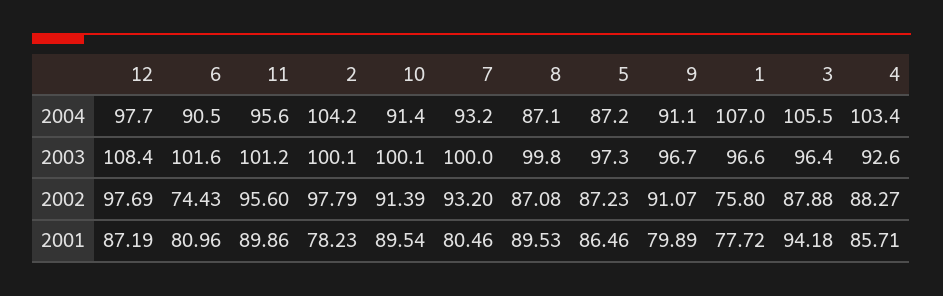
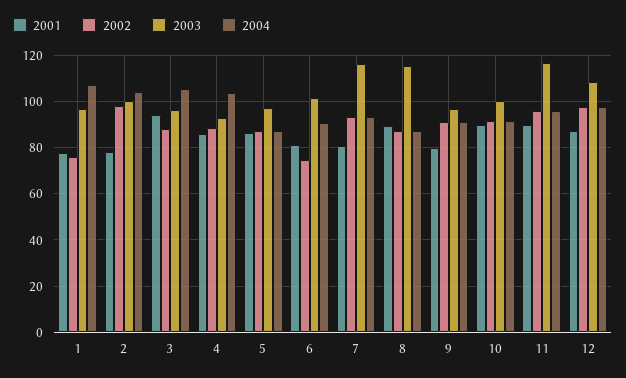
  {
    "2004": {
      "12": 97.7,
      "6": 90.5,
      "11": 95.6,
      "2": 104.2,
      "10": 91.4,
      "7": 93.2,
      "8": 87.1,
      "5": 87.2,
      "9": 91.1,
      "1": 107,
      "3": 105.5,
      "4": 103.4
    },
    "2003": {
      "12": 108.4,
      "6": 101.6,
-     "11": 101.2,
+     "11": 115,
      "2": 100.1,
      "10": 100.1,
-     "7": 100,
+     "7": 115,
-     "8": 99.8,
+     "8": 115,
      "5": 97.3,
      "9": 96.7,
      "1": 96.6,
      "3": 96.4,
      "4": 92.6
    },
    "2002": {
      "12": 97.69,
      "6": 74.43,
      "11": 95.6,
      "2": 97.79,
      "10": 91.39,
      "7": 93.2,
      "8": 87.08,
      "5": 87.23,
      "9": 91.07,
      "1": 75.8,
      "3": 87.88,
      "4": 88.27
    },
    "2001": {
      "12": 87.19,
      "6": 80.96,
      "11": 89.86,
      "2": 78.23,
      "10": 89.54,
      "7": 80.46,
      "8": 89.53,
      "5": 86.46,
      "9": 79.89,
      "1": 77.72,
      "3": 94.18,
      "4": 85.71
    }
  }

